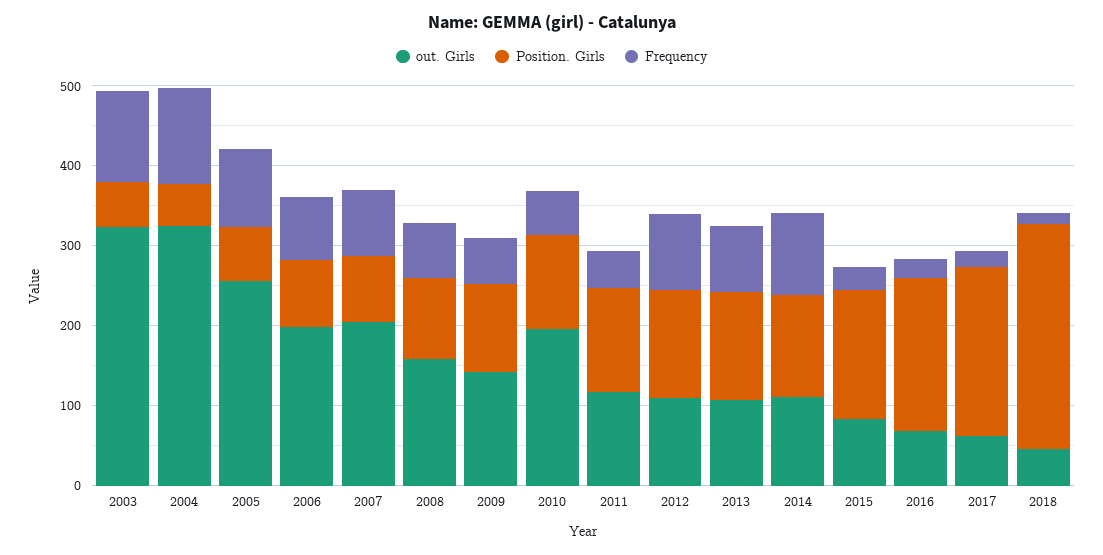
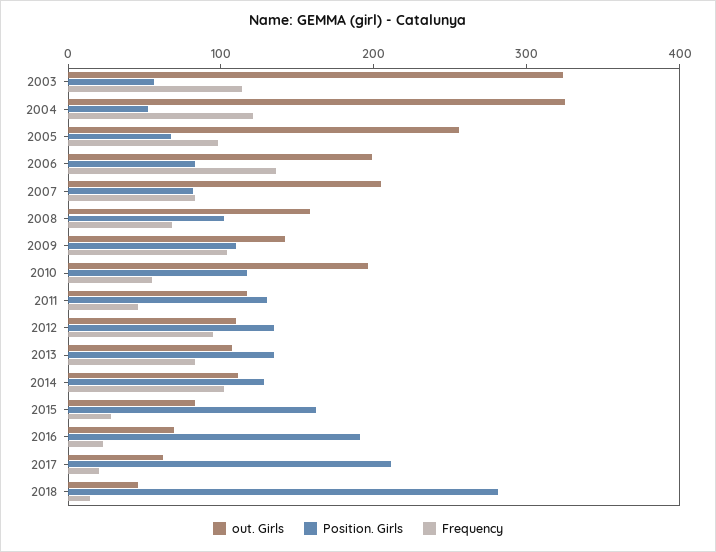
  {
    "out. Girls": {
      "2003": 320,
      "2004": 320,
      "2005": 260,
      "2006": 200,
      "2007": 200,
      "2008": 160,
      "2009": 140,
      "2010": 200,
      "2011": 120,
      "2012": 120,
      "2013": 100,
      "2014": 120,
      "2015": 80,
      "2016": 60,
      "2017": 60,
      "2018": 40
    },
    "Position. Girls": {
      "2003": 60,
      "2004": 60,
      "2005": 60,
      "2006": 80,
      "2007": 80,
      "2008": 100,
      "2009": 120,
      "2010": 120,
      "2011": 140,
      "2012": 140,
      "2013": 140,
      "2014": 120,
      "2015": 160,
      "2016": 200,
      "2017": 220,
      "2018": 280
    },
    "Frequency": {
      "2003": 120,
      "2004": 120,
      "2005": 100,
-     "2006": 80,
+     "2006": 140,
      "2007": 80,
      "2008": 60,
-     "2009": 60,
+     "2009": 100,
      "2010": 60,
      "2011": 40,
      "2012": 100,
      "2013": 80,
      "2014": 100,
      "2015": 20,
      "2016": 20,
      "2017": 20,
      "2018": 20
    }
  }

